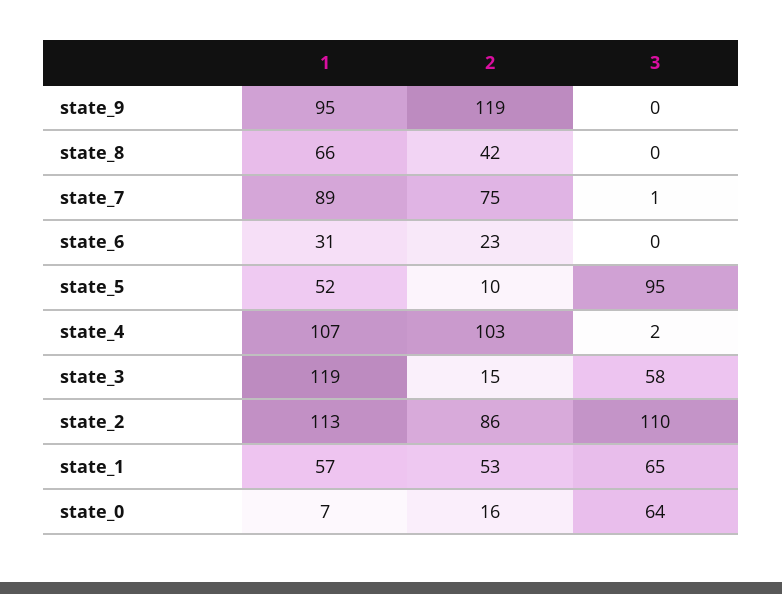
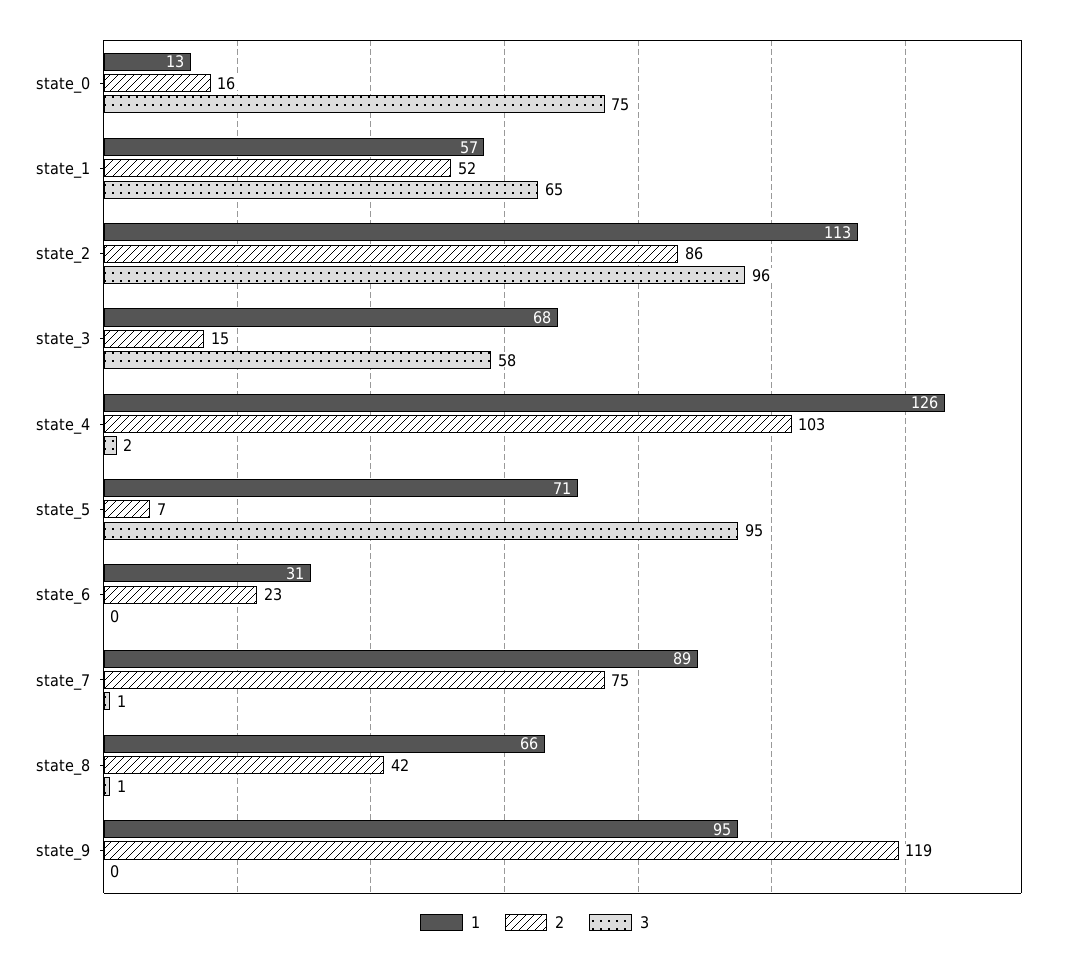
  {
    "1": {
      "state_9": 95,
      "state_8": 66,
      "state_7": 89,
      "state_6": 31,
-     "state_5": 52,
+     "state_5": 71,
-     "state_4": 107,
+     "state_4": 126,
-     "state_3": 119,
+     "state_3": 68,
      "state_2": 113,
      "state_1": 57,
-     "state_0": 7
+     "state_0": 13
    },
    "2": {
      "state_9": 119,
      "state_8": 42,
      "state_7": 75,
      "state_6": 23,
-     "state_5": 10,
+     "state_5": 7,
      "state_4": 103,
      "state_3": 15,
      "state_2": 86,
-     "state_1": 53,
+     "state_1": 52,
      "state_0": 16
    },
    "3": {
      "state_9": 0,
-     "state_8": 0,
+     "state_8": 1,
      "state_7": 1,
      "state_6": 0,
      "state_5": 95,
      "state_4": 2,
      "state_3": 58,
-     "state_2": 110,
+     "state_2": 96,
      "state_1": 65,
-     "state_0": 64
+     "state_0": 75
    }
  }

